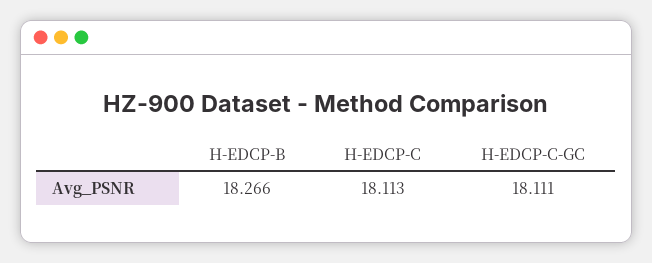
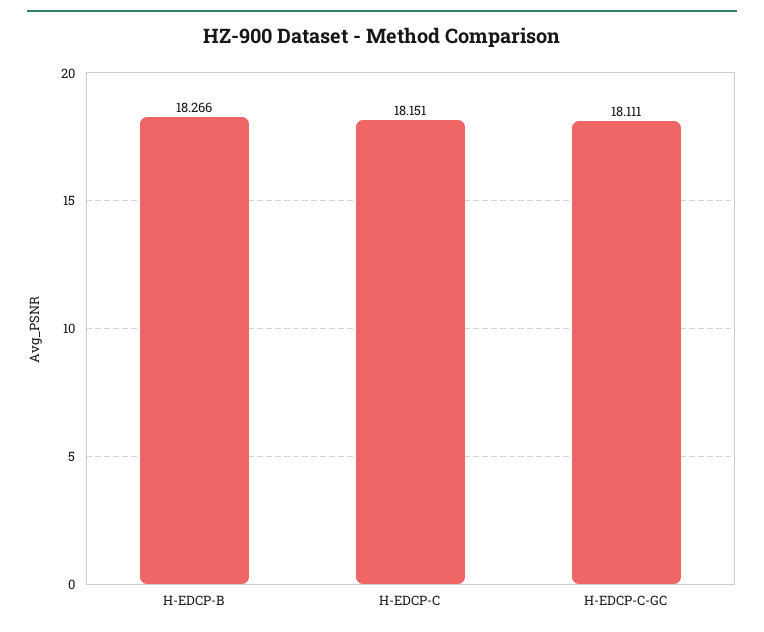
  {
    "H-EDCP-B": 18.266,
-   "H-EDCP-C": 18.113,
+   "H-EDCP-C": 18.151,
    "H-EDCP-C-GC": 18.111
  }

